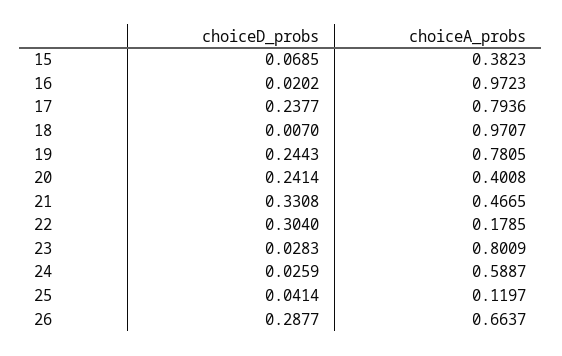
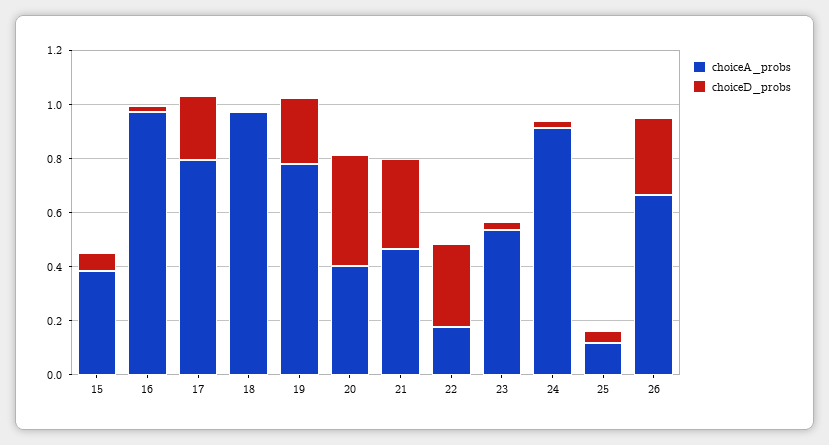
  {
    "choiceD_probs": {
      "15": 0.0685,
      "16": 0.0202,
      "17": 0.2377,
      "18": 0.007,
      "19": 0.2443,
-     "20": 0.2414,
+     "20": 0.4,
      "21": 0.3308,
      "22": 0.304,
      "23": 0.0283,
      "24": 0.0259,
      "25": 0.0414,
      "26": 0.2877
    },
    "choiceA_probs": {
      "15": 0.3823,
      "16": 0.9723,
      "17": 0.7936,
      "18": 0.9707,
      "19": 0.7805,
      "20": 0.4008,
      "21": 0.4665,
      "22": 0.1785,
-     "23": 0.8009,
+     "23": 0.55,
-     "24": 0.5887,
+     "24": 0.9,
      "25": 0.1197,
      "26": 0.6637
    }
  }

